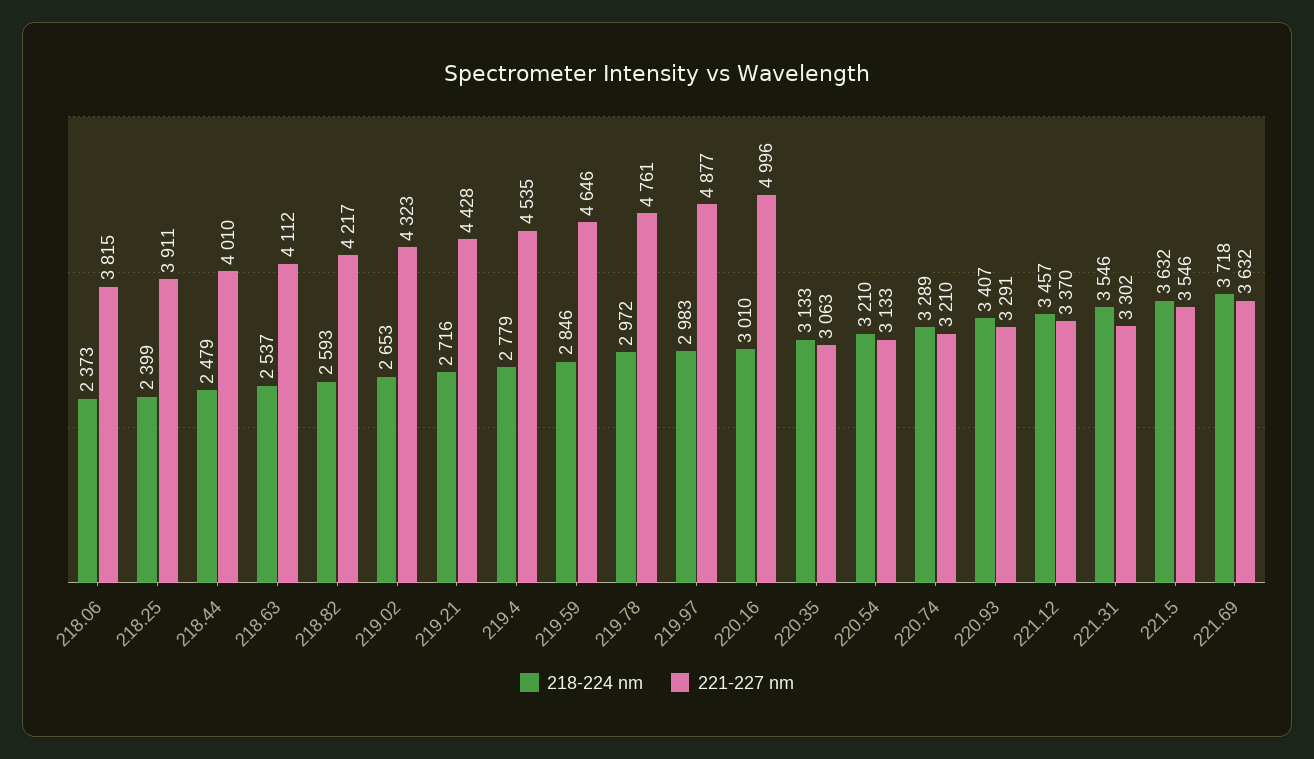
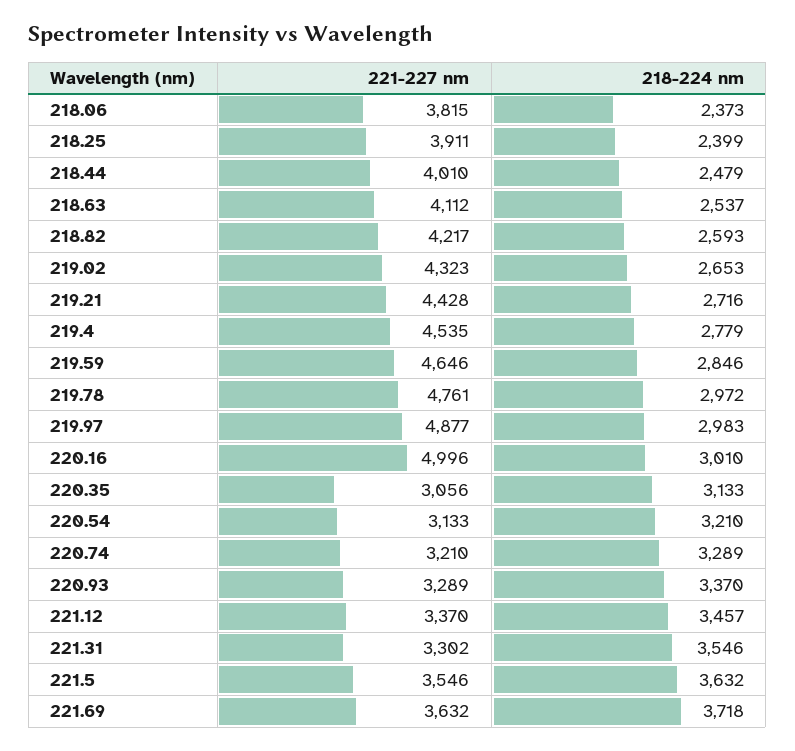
  {
    "218-224 nm": {
      "218.06": 2373,
      "218.25": 2399,
      "218.44": 2479,
      "218.63": 2537,
      "218.82": 2593,
      "219.02": 2653,
      "219.21": 2716,
      "219.4": 2779,
      "219.59": 2846,
      "219.78": 2972,
      "219.97": 2983,
      "220.16": 3010,
      "220.35": 3133,
      "220.54": 3210,
      "220.74": 3289,
-     "220.93": 3407,
+     "220.93": 3370,
      "221.12": 3457,
      "221.31": 3546,
      "221.5": 3632,
      "221.69": 3718
    },
    "221-227 nm": {
      "218.06": 3815,
      "218.25": 3911,
      "218.44": 4010,
      "218.63": 4112,
      "218.82": 4217,
      "219.02": 4323,
      "219.21": 4428,
      "219.4": 4535,
      "219.59": 4646,
      "219.78": 4761,
      "219.97": 4877,
      "220.16": 4996,
-     "220.35": 3063,
+     "220.35": 3056,
      "220.54": 3133,
      "220.74": 3210,
-     "220.93": 3291,
+     "220.93": 3289,
      "221.12": 3370,
      "221.31": 3302,
      "221.5": 3546,
      "221.69": 3632
    }
  }

